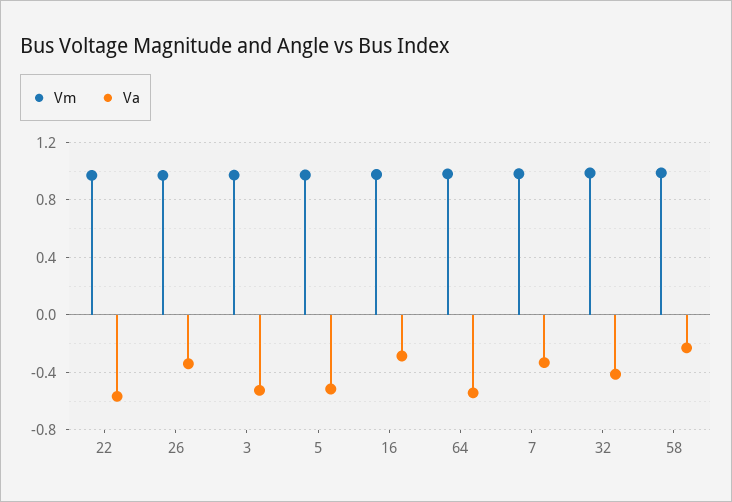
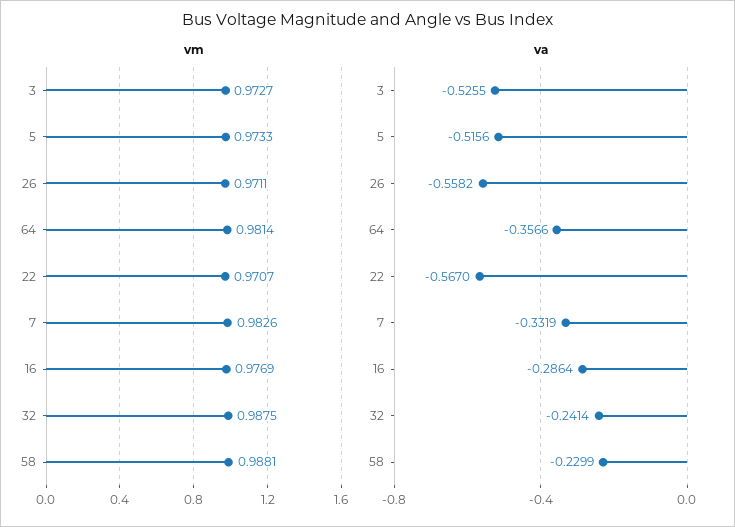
  {
    "Vm": {
      "22": 0.9707,
      "26": 0.9711,
      "3": 0.9727,
      "5": 0.9733,
      "16": 0.9769,
      "64": 0.9814,
      "7": 0.9826,
      "32": 0.9875,
      "58": 0.9881
    },
    "Va": {
      "22": -0.567,
-     "26": -0.35,
+     "26": -0.5582,
      "3": -0.5255,
      "5": -0.5156,
      "16": -0.2864,
-     "64": -0.55,
+     "64": -0.3566,
      "7": -0.3319,
-     "32": -0.4,
+     "32": -0.2414,
      "58": -0.2299
    }
  }

